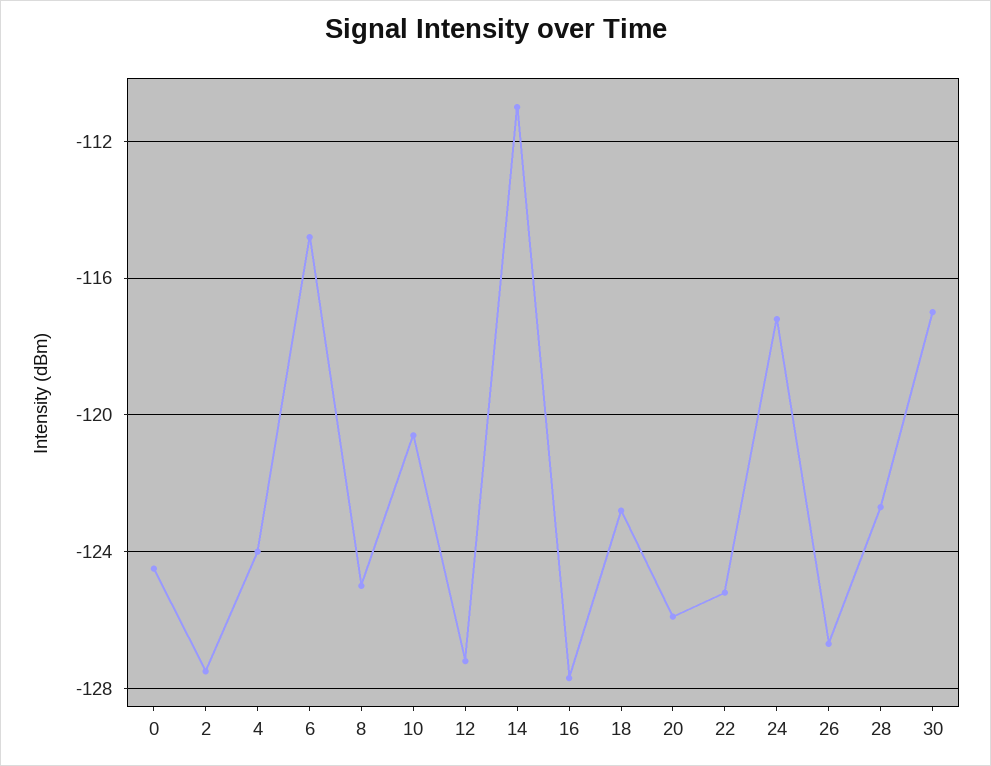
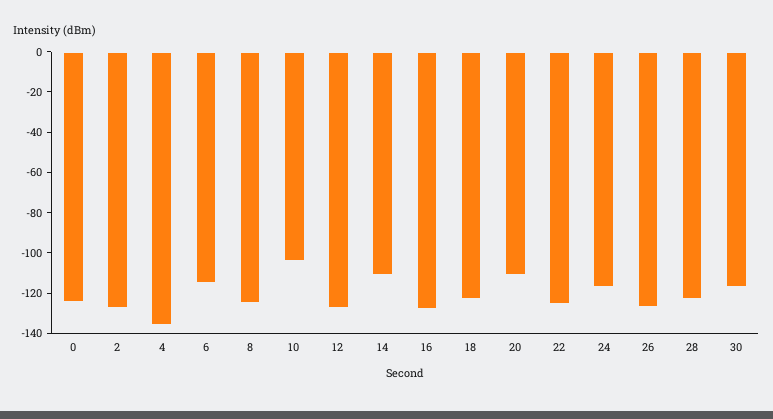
  {
    "0": -124.5,
    "2": -127.5,
-   "4": -124,
+   "4": -135,
    "6": -115,
    "8": -125,
-   "10": -120.5,
+   "10": -105,
    "12": -127,
    "14": -111,
    "16": -127.5,
    "18": -123,
-   "20": -126,
+   "20": -110,
    "22": -125,
    "24": -117,
    "26": -126.5,
    "28": -122.5,
    "30": -117
  }

